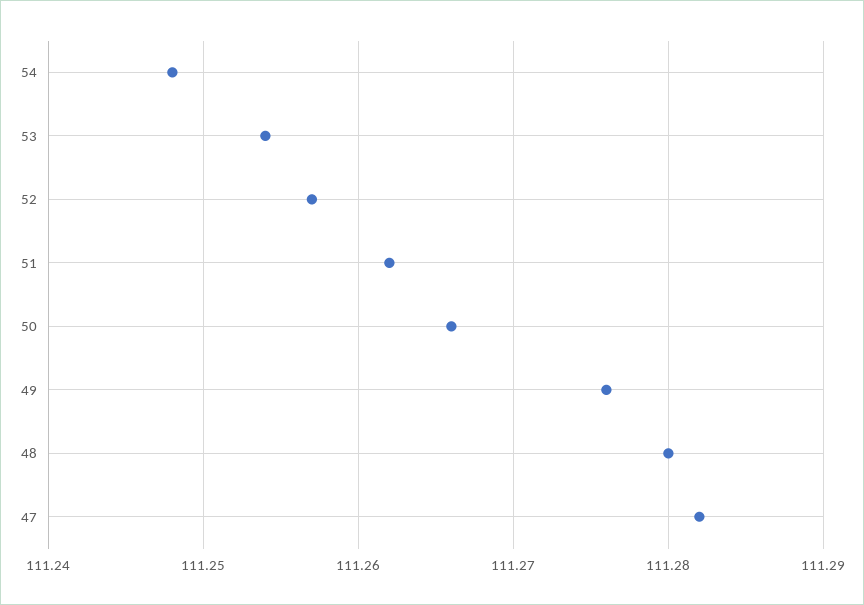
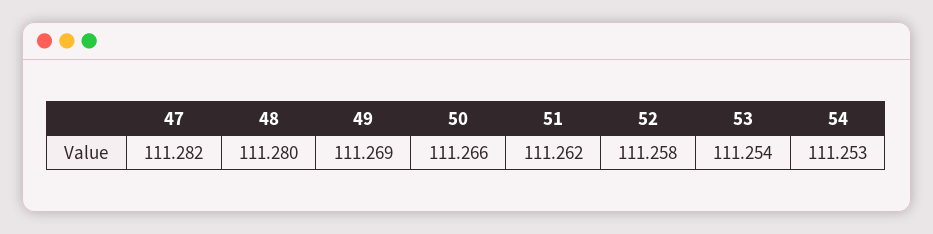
  {
-   "54": 111.248,
+   "54": 111.253,
    "53": 111.254,
-   "52": 111.257,
+   "52": 111.258,
    "51": 111.262,
    "50": 111.266,
-   "49": 111.276,
+   "49": 111.269,
    "48": 111.28,
    "47": 111.282
  }

